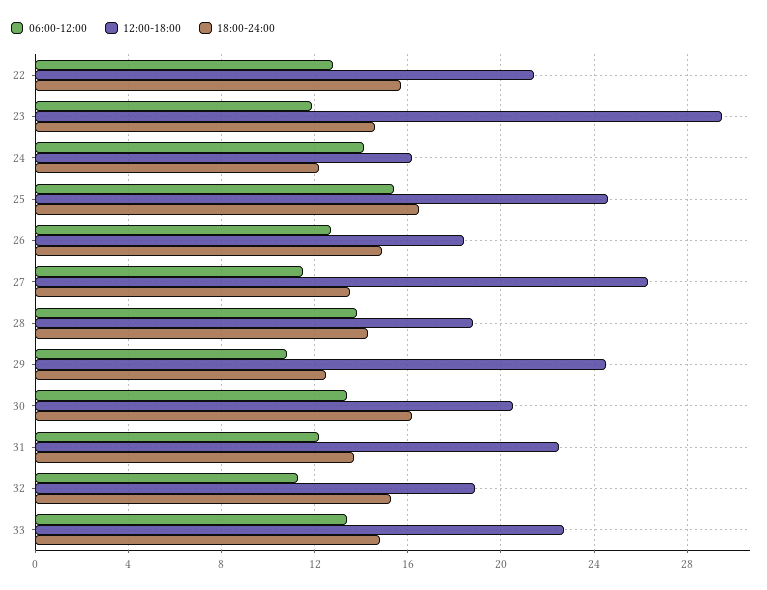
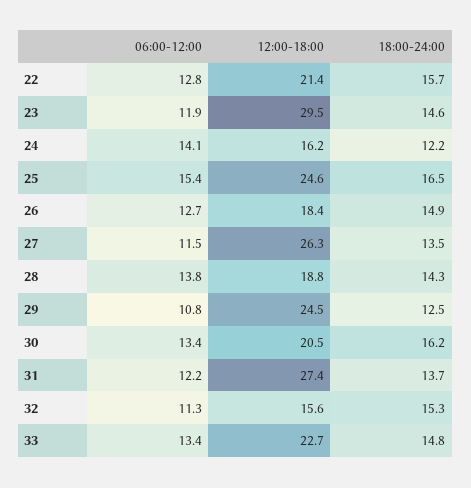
  {
    "06:00-12:00": {
      "22": 12.8,
      "23": 11.9,
      "24": 14.1,
      "25": 15.4,
      "26": 12.7,
      "27": 11.5,
      "28": 13.8,
      "29": 10.8,
      "30": 13.4,
      "31": 12.2,
      "32": 11.3,
      "33": 13.4
    },
    "12:00-18:00": {
      "22": 21.4,
      "23": 29.5,
      "24": 16.2,
      "25": 24.6,
      "26": 18.4,
      "27": 26.3,
      "28": 18.8,
      "29": 24.5,
      "30": 20.5,
-     "31": 22.5,
+     "31": 27.4,
-     "32": 19,
+     "32": 15.6,
      "33": 22.7
    },
    "18:00-24:00": {
      "22": 15.7,
      "23": 14.6,
      "24": 12.2,
      "25": 16.5,
      "26": 14.9,
      "27": 13.5,
      "28": 14.3,
      "29": 12.5,
      "30": 16.2,
      "31": 13.7,
      "32": 15.3,
      "33": 14.8
    }
  }

